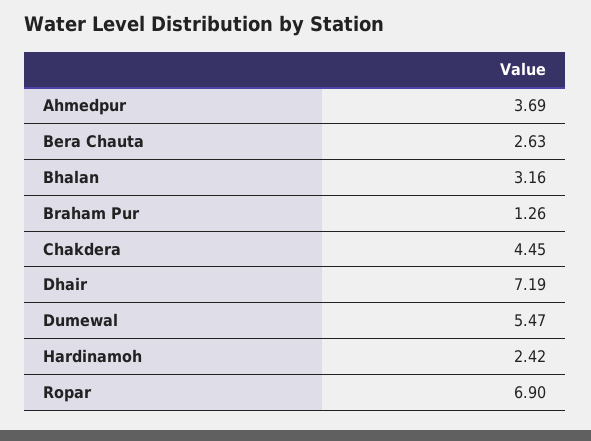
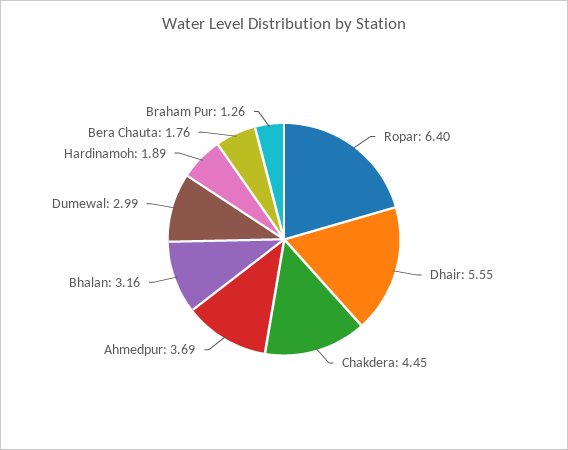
  {
    "Ahmedpur": 3.69,
-   "Bera Chauta": 2.63,
+   "Bera Chauta": 1.76,
    "Bhalan": 3.16,
    "Braham Pur": 1.26,
    "Chakdera": 4.45,
-   "Dhair": 7.19,
+   "Dhair": 5.55,
-   "Dumewal": 5.47,
+   "Dumewal": 2.99,
-   "Hardinamoh": 2.42,
+   "Hardinamoh": 1.89,
-   "Ropar": 6.9
+   "Ropar": 6.4
  }

